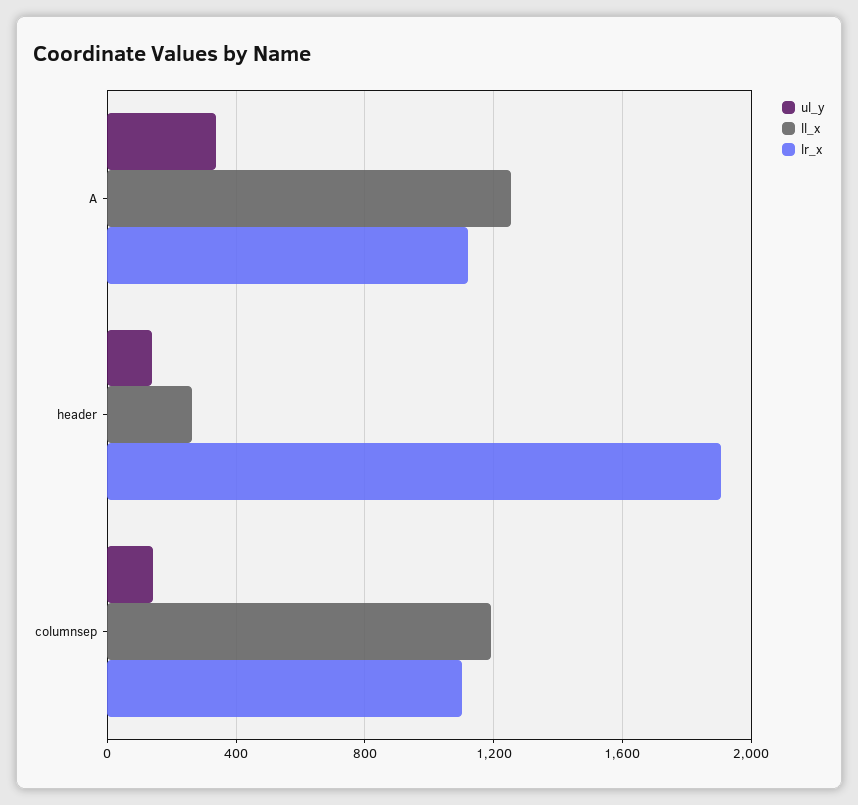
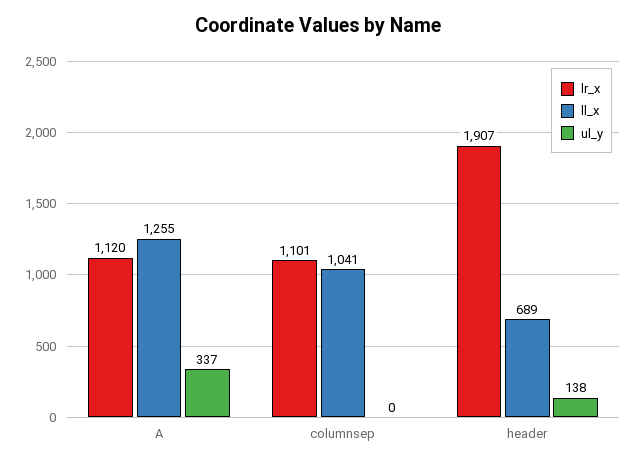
  {
    "ul_y": {
      "A": 337,
      "header": 138,
-     "columnsep": 150
+     "columnsep": 0
    },
    "ll_x": {
      "A": 1255,
-     "header": 250,
+     "header": 689,
-     "columnsep": 1200
+     "columnsep": 1041
    },
    "lr_x": {
      "A": 1120,
      "header": 1907,
      "columnsep": 1101
    }
  }

